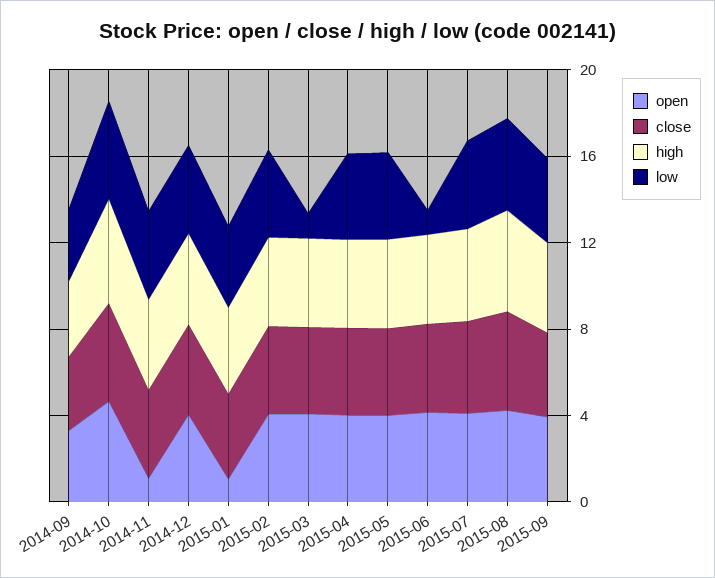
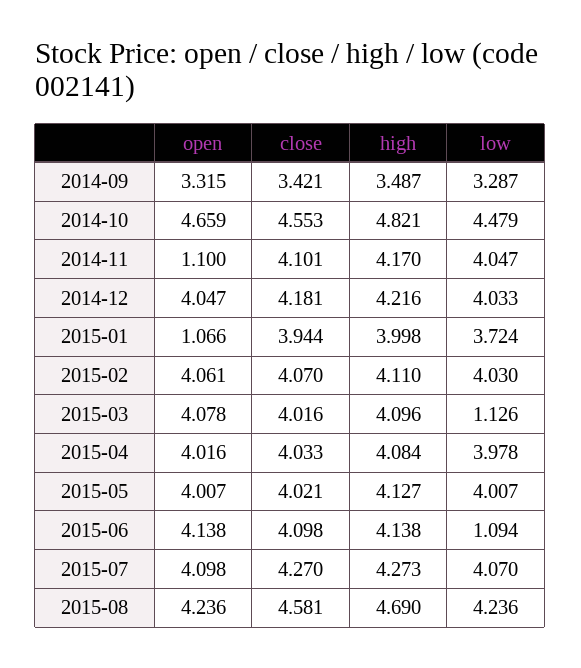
  {
    "open": {
      "2014-09": 3.315,
      "2014-10": 4.659,
      "2014-11": 1.1,
      "2014-12": 4.047,
      "2015-01": 1.066,
      "2015-02": 4.061,
      "2015-03": 4.078,
      "2015-04": 4.016,
      "2015-05": 4.007,
      "2015-06": 4.138,
      "2015-07": 4.098,
-     "2015-08": 4.236,
+     "2015-08": 4.236
-     "2015-09": 4
    },
    "close": {
      "2014-09": 3.421,
      "2014-10": 4.553,
      "2014-11": 4.101,
      "2014-12": 4.181,
      "2015-01": 3.944,
      "2015-02": 4.07,
      "2015-03": 4.016,
      "2015-04": 4.033,
      "2015-05": 4.021,
      "2015-06": 4.098,
      "2015-07": 4.27,
-     "2015-08": 4.581,
+     "2015-08": 4.581
-     "2015-09": 4
    },
    "high": {
      "2014-09": 3.487,
      "2014-10": 4.821,
      "2014-11": 4.17,
      "2014-12": 4.216,
      "2015-01": 3.998,
      "2015-02": 4.11,
      "2015-03": 4.096,
      "2015-04": 4.084,
      "2015-05": 4.127,
      "2015-06": 4.138,
      "2015-07": 4.273,
-     "2015-08": 4.69,
+     "2015-08": 4.69
-     "2015-09": 4
    },
    "low": {
      "2014-09": 3.287,
      "2014-10": 4.479,
      "2014-11": 4.047,
      "2014-12": 4.033,
      "2015-01": 3.724,
      "2015-02": 4.03,
      "2015-03": 1.126,
      "2015-04": 3.978,
      "2015-05": 4.007,
      "2015-06": 1.094,
      "2015-07": 4.07,
-     "2015-08": 4.236,
+     "2015-08": 4.236
-     "2015-09": 4
    }
  }

